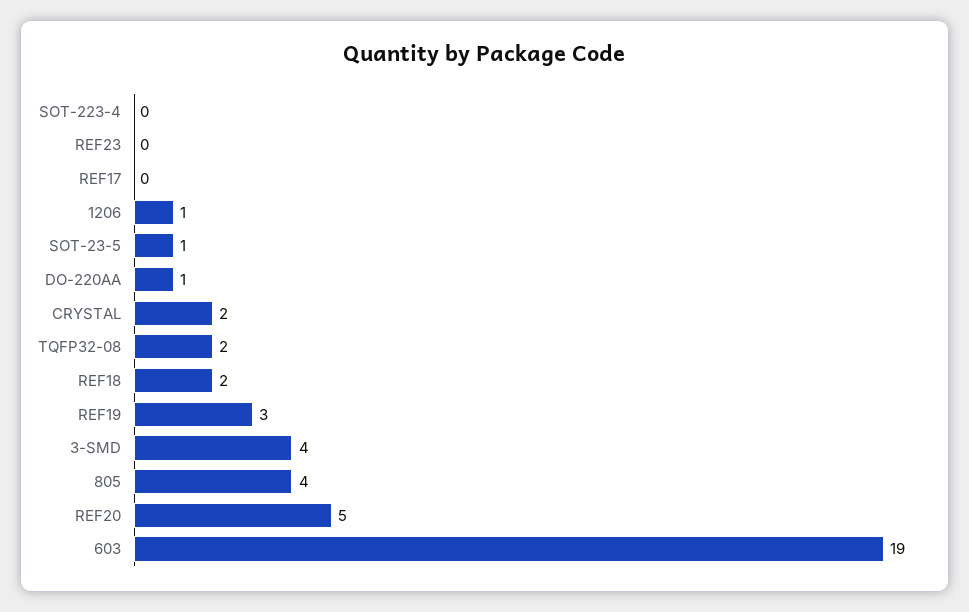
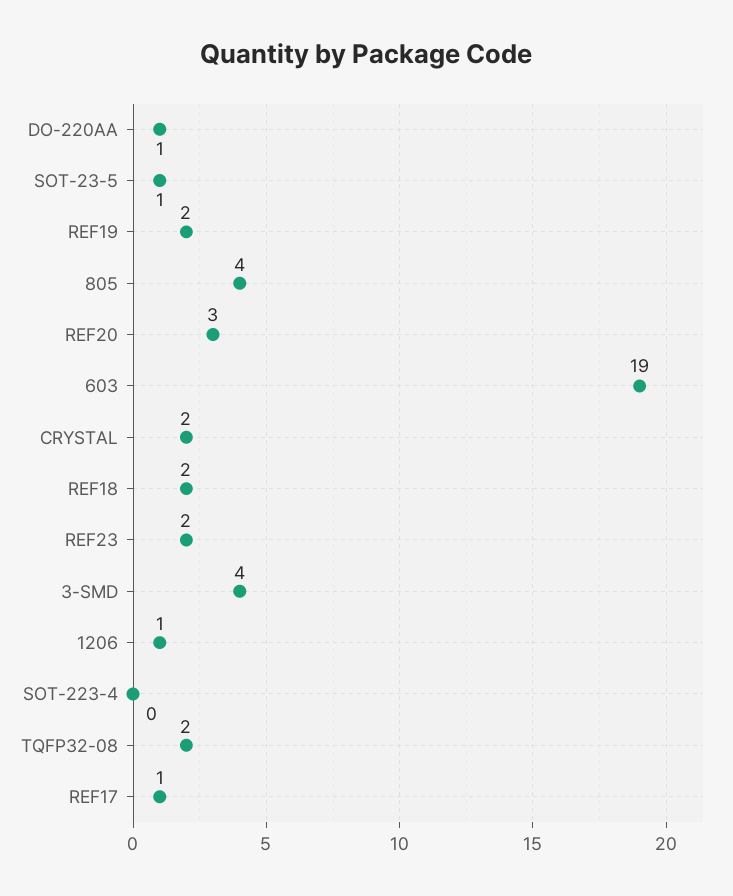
  {
    "SOT-223-4": 0,
-   "REF23": 0,
+   "REF23": 2,
-   "REF17": 0,
+   "REF17": 1,
    "1206": 1,
    "SOT-23-5": 1,
    "DO-220AA": 1,
    "CRYSTAL": 2,
    "TQFP32-08": 2,
    "REF18": 2,
-   "REF19": 3,
+   "REF19": 2,
    "3-SMD": 4,
    "805": 4,
-   "REF20": 5,
+   "REF20": 3,
    "603": 19
  }

